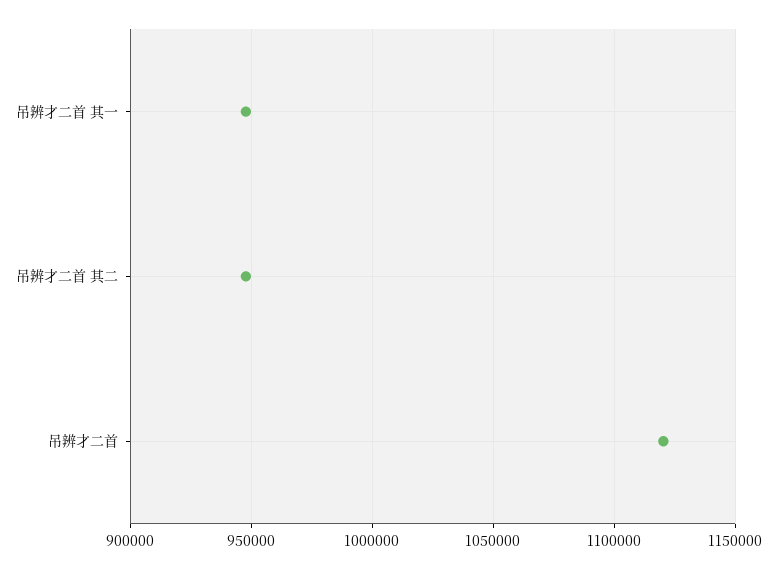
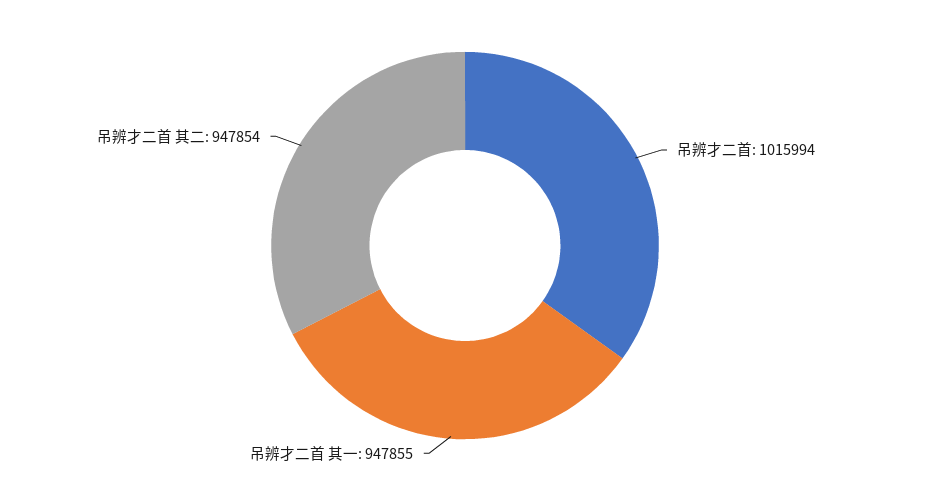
  {
    "吊辨才二首 其一": 947855,
    "吊辨才二首 其二": 947854,
-   "吊辨才二首": 1120000
+   "吊辨才二首": 1015994
  }

